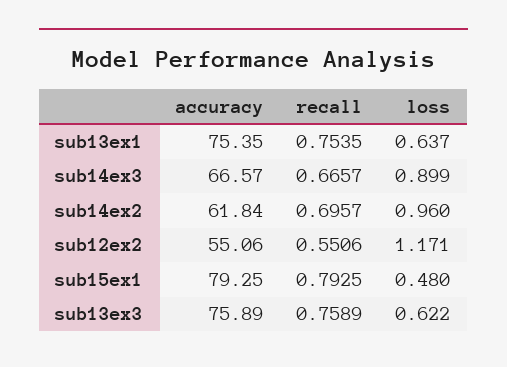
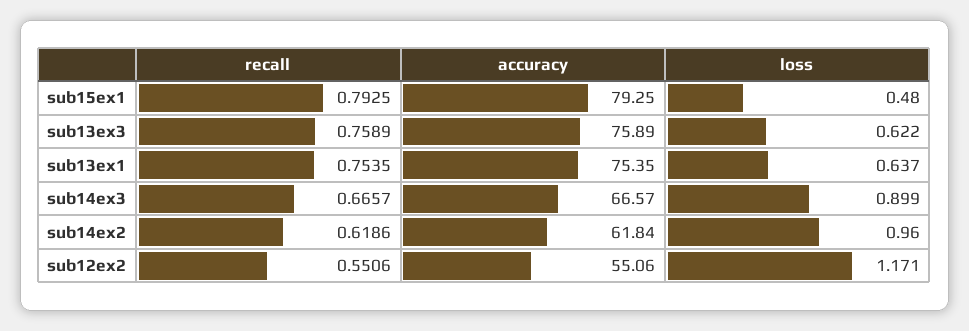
  {
    "accuracy": {
      "sub13ex1": 75.35,
      "sub14ex3": 66.57,
      "sub14ex2": 61.84,
      "sub12ex2": 55.06,
      "sub15ex1": 79.25,
      "sub13ex3": 75.89
    },
    "recall": {
      "sub13ex1": 0.7535,
      "sub14ex3": 0.6657,
-     "sub14ex2": 0.6957,
+     "sub14ex2": 0.6186,
      "sub12ex2": 0.5506,
      "sub15ex1": 0.7925,
      "sub13ex3": 0.7589
    },
    "loss": {
      "sub13ex1": 0.637,
      "sub14ex3": 0.899,
      "sub14ex2": 0.96,
      "sub12ex2": 1.171,
      "sub15ex1": 0.48,
      "sub13ex3": 0.622
    }
  }

